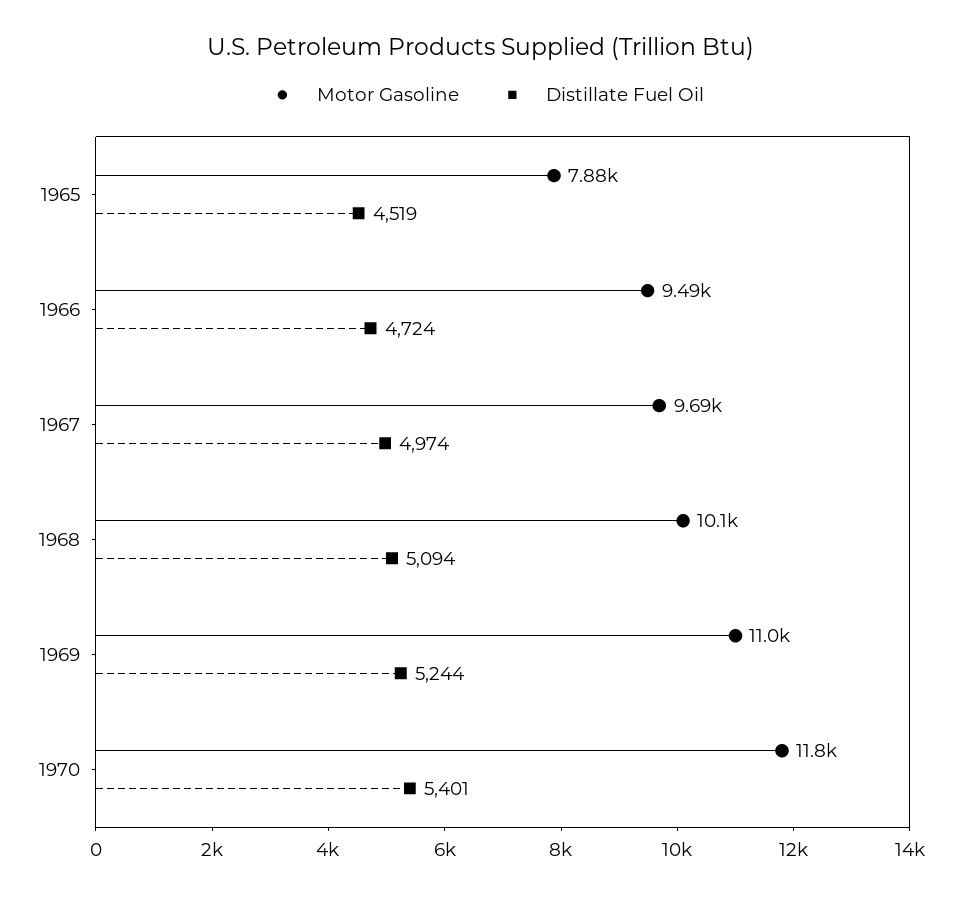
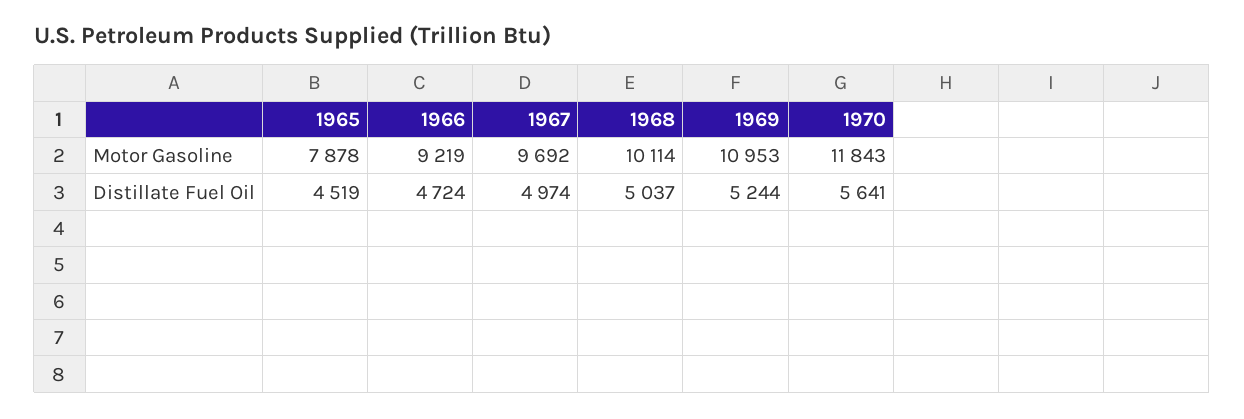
  {
    "Motor Gasoline": {
      "1965": 7878,
-     "1966": 9490,
+     "1966": 9219,
      "1967": 9692,
      "1968": 10114,
      "1969": 10953,
      "1970": 11843
    },
    "Distillate Fuel Oil": {
      "1965": 4519,
      "1966": 4724,
      "1967": 4974,
-     "1968": 5094,
+     "1968": 5037,
      "1969": 5244,
-     "1970": 5401
+     "1970": 5641
    }
  }

